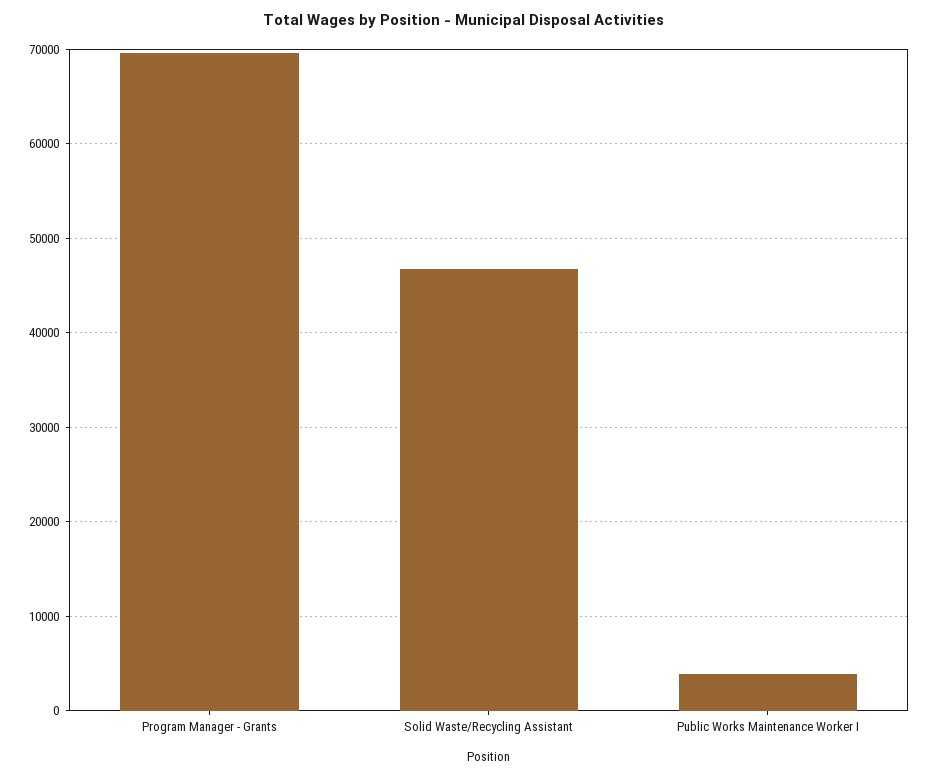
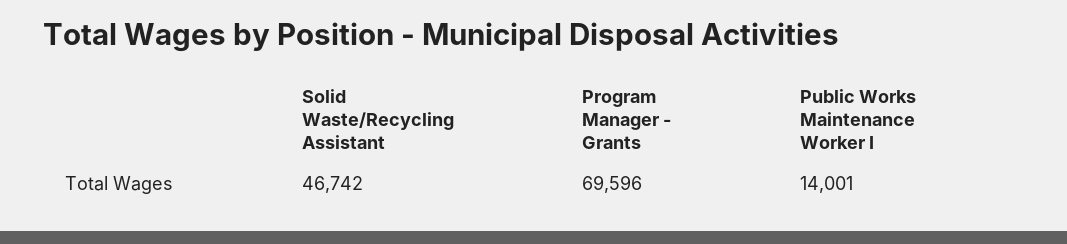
  {
    "Program Manager - Grants": 69596,
    "Solid Waste/Recycling Assistant": 46742,
-   "Public Works Maintenance Worker I": 4000
+   "Public Works Maintenance Worker I": 14001
  }

